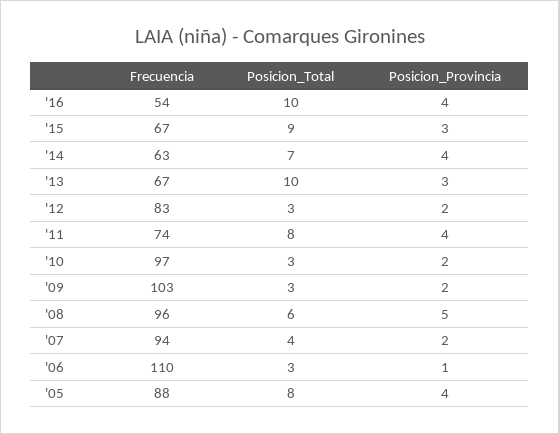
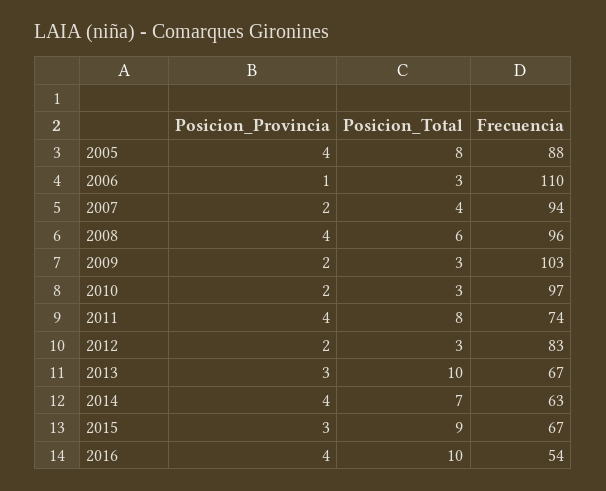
  {
    "Frecuencia": {
      "'16": 54,
      "'15": 67,
      "'14": 63,
      "'13": 67,
      "'12": 83,
      "'11": 74,
      "'10": 97,
      "'09": 103,
      "'08": 96,
      "'07": 94,
      "'06": 110,
      "'05": 88
    },
    "Posicion_Total": {
      "'16": 10,
      "'15": 9,
      "'14": 7,
      "'13": 10,
      "'12": 3,
      "'11": 8,
      "'10": 3,
      "'09": 3,
      "'08": 6,
      "'07": 4,
      "'06": 3,
      "'05": 8
    },
    "Posicion_Provincia": {
      "'16": 4,
      "'15": 3,
      "'14": 4,
      "'13": 3,
      "'12": 2,
      "'11": 4,
      "'10": 2,
      "'09": 2,
-     "'08": 5,
+     "'08": 4,
      "'07": 2,
      "'06": 1,
      "'05": 4
    }
  }

